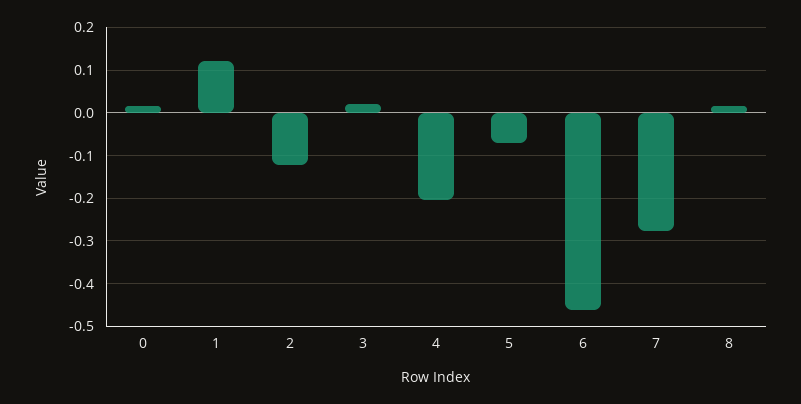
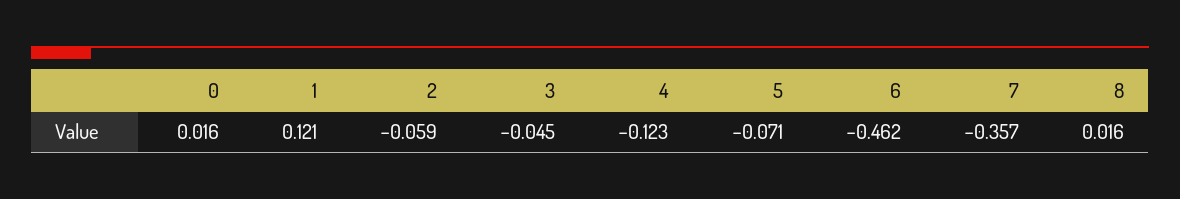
  {
    "0": 0.016,
    "1": 0.121,
-   "2": -0.12,
+   "2": -0.059,
-   "3": 0.02,
+   "3": -0.045,
-   "4": -0.2,
+   "4": -0.123,
    "5": -0.071,
    "6": -0.462,
-   "7": -0.28,
+   "7": -0.357,
    "8": 0.016
  }

